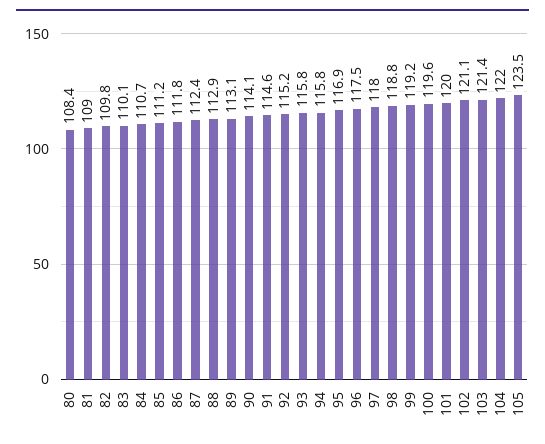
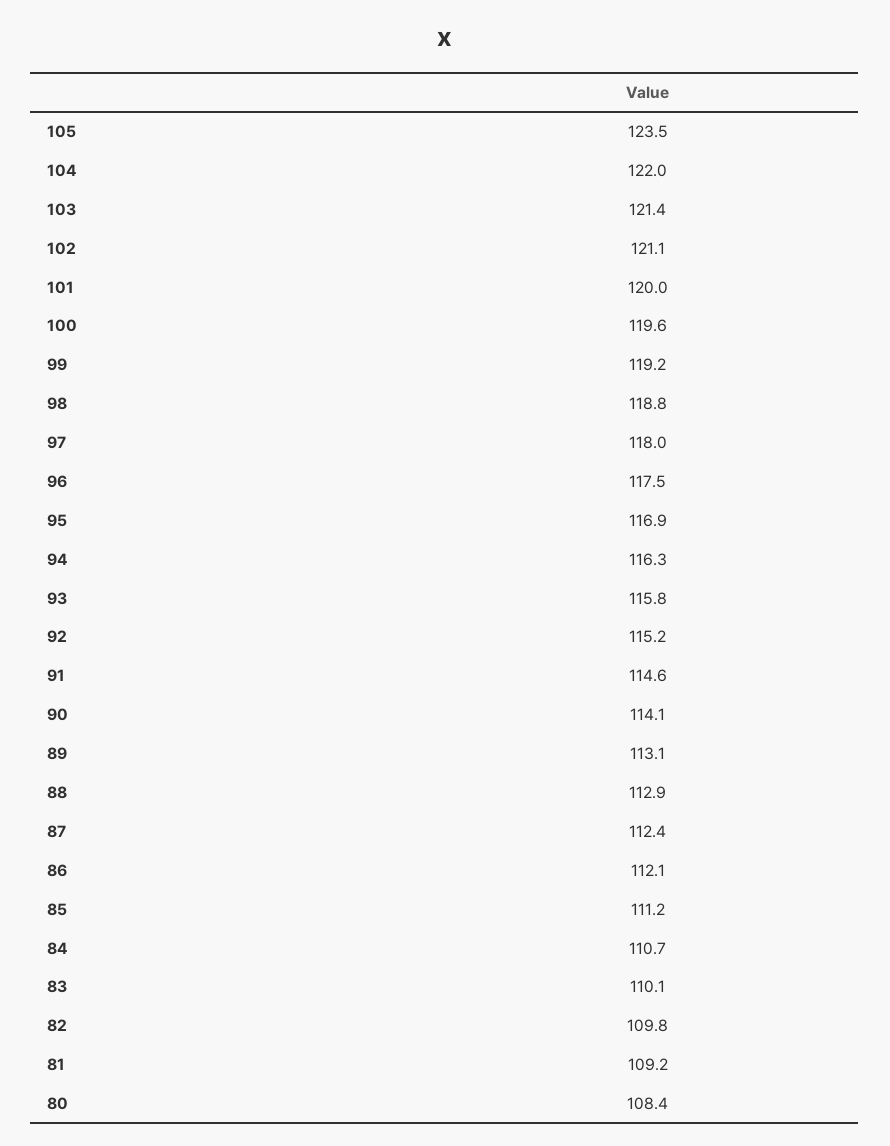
  {
    "80": 108.4,
-   "81": 109,
+   "81": 109.2,
    "82": 109.8,
    "83": 110.1,
    "84": 110.7,
    "85": 111.2,
-   "86": 111.8,
+   "86": 112.1,
    "87": 112.4,
    "88": 112.9,
    "89": 113.1,
    "90": 114.1,
    "91": 114.6,
    "92": 115.2,
    "93": 115.8,
-   "94": 115.8,
+   "94": 116.3,
    "95": 116.9,
    "96": 117.5,
    "97": 118,
    "98": 118.8,
    "99": 119.2,
    "100": 119.6,
    "101": 120,
    "102": 121.1,
    "103": 121.4,
    "104": 122,
    "105": 123.5
  }

